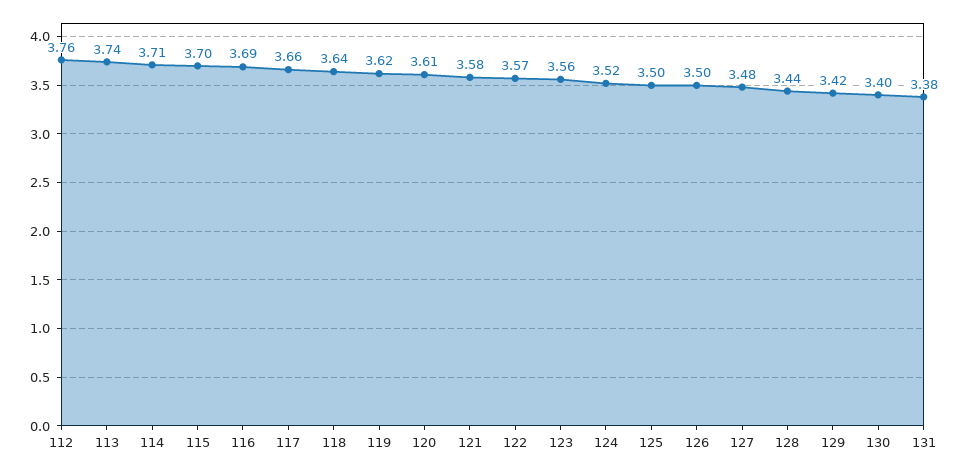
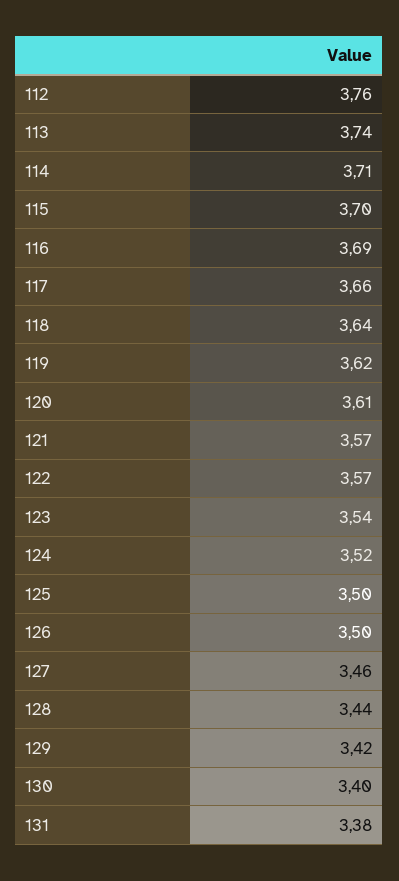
  {
    "112": 3.76,
    "113": 3.74,
    "114": 3.71,
    "115": 3.7,
    "116": 3.69,
    "117": 3.66,
    "118": 3.64,
    "119": 3.62,
    "120": 3.61,
-   "121": 3.58,
+   "121": 3.57,
    "122": 3.57,
-   "123": 3.56,
+   "123": 3.54,
    "124": 3.52,
    "125": 3.5,
    "126": 3.5,
-   "127": 3.48,
+   "127": 3.46,
    "128": 3.44,
    "129": 3.42,
    "130": 3.4,
    "131": 3.38
  }

